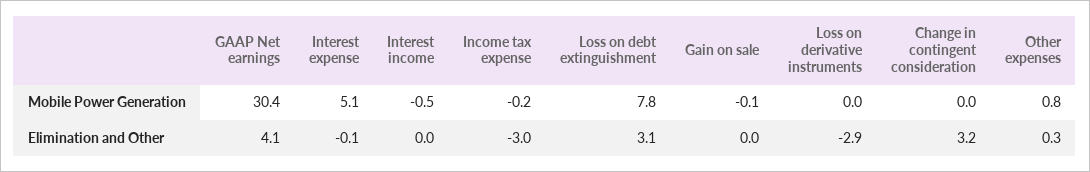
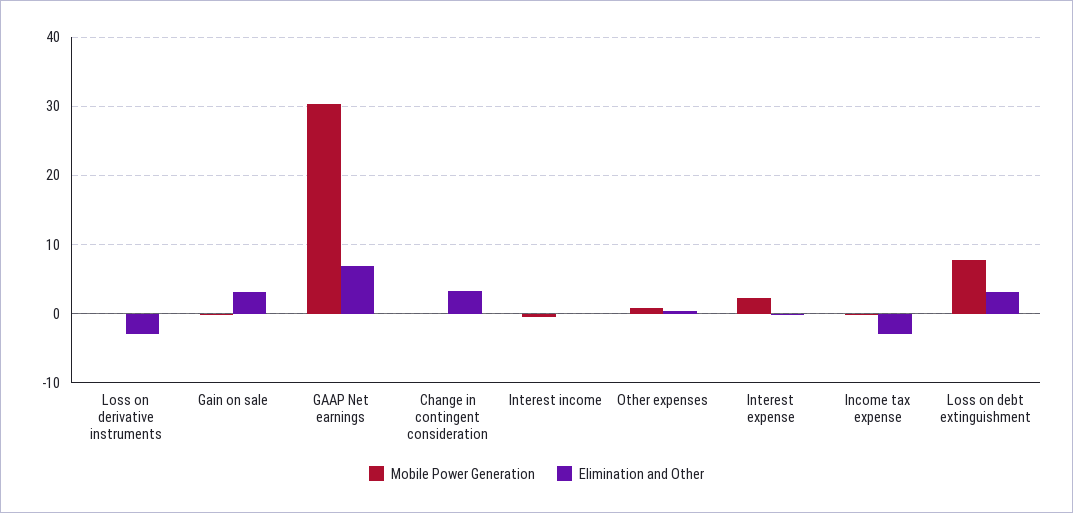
  {
    "Mobile Power Generation": {
      "GAAP Net earnings": 30.4,
-     "Interest expense": 5.1,
+     "Interest expense": 2,
      "Interest income": -0.5,
      "Income tax expense": -0.2,
      "Loss on debt extinguishment": 7.8,
      "Gain on sale": -0.1,
      "Loss on derivative instruments": 0,
      "Change in contingent consideration": 0,
      "Other expenses": 0.8
    },
    "Elimination and Other": {
-     "GAAP Net earnings": 4.1,
+     "GAAP Net earnings": 7,
      "Interest expense": -0.1,
      "Interest income": 0,
      "Income tax expense": -3,
      "Loss on debt extinguishment": 3.1,
-     "Gain on sale": 0,
+     "Gain on sale": 3,
      "Loss on derivative instruments": -2.9,
      "Change in contingent consideration": 3.2,
      "Other expenses": 0.3
    }
  }

